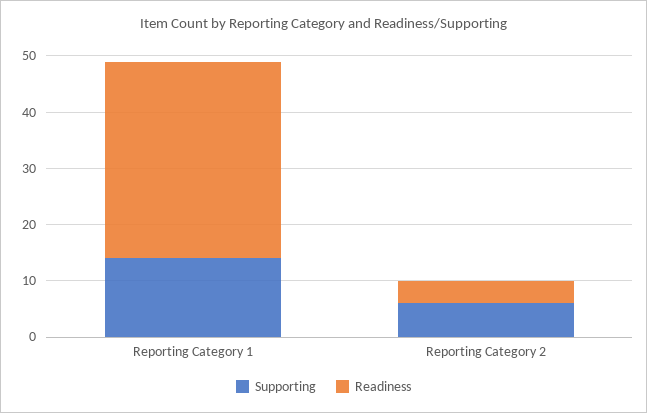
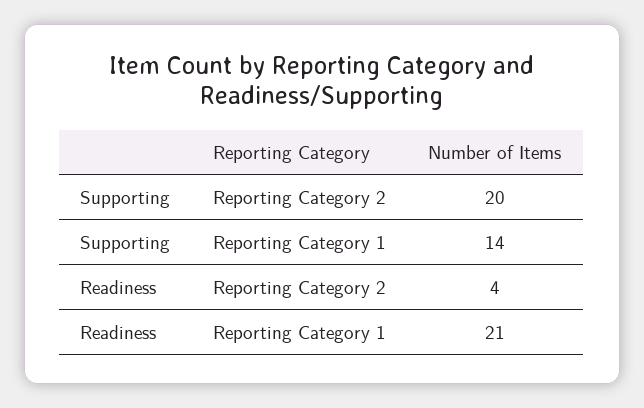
  {
    "Supporting": {
      "Reporting Category 1": 14,
-     "Reporting Category 2": 5
+     "Reporting Category 2": 20
    },
    "Readiness": {
-     "Reporting Category 1": 35,
+     "Reporting Category 1": 21,
      "Reporting Category 2": 4
    }
  }

